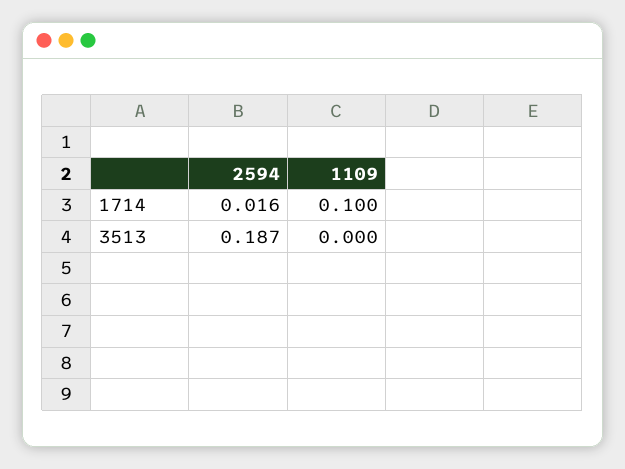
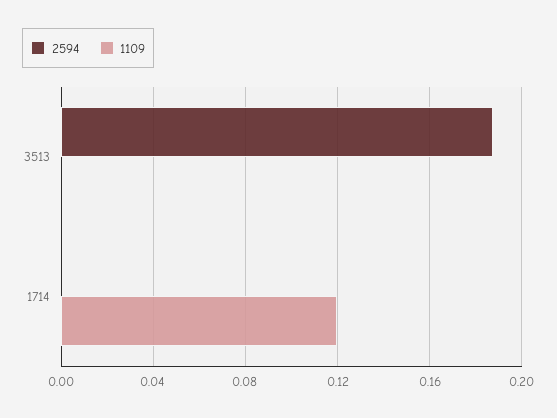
  {
    "2594": {
-     "1714": 0.016,
+     "1714": 0,
      "3513": 0.187
    },
    "1109": {
-     "1714": 0.1,
+     "1714": 0.12,
      "3513": 0
    }
  }

